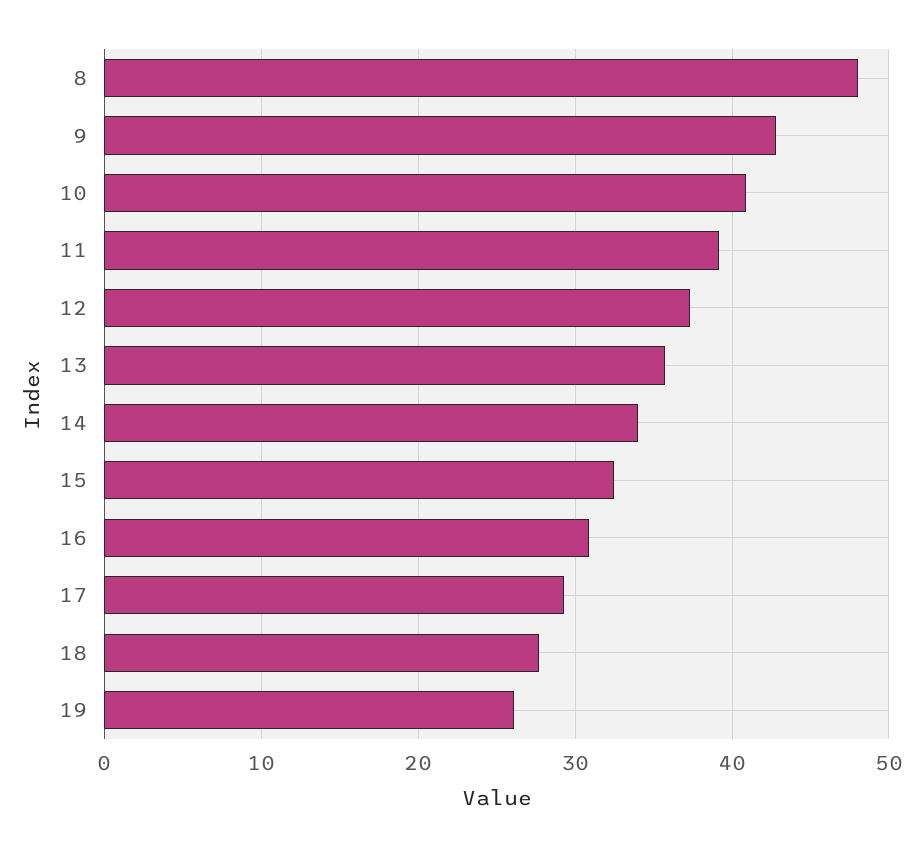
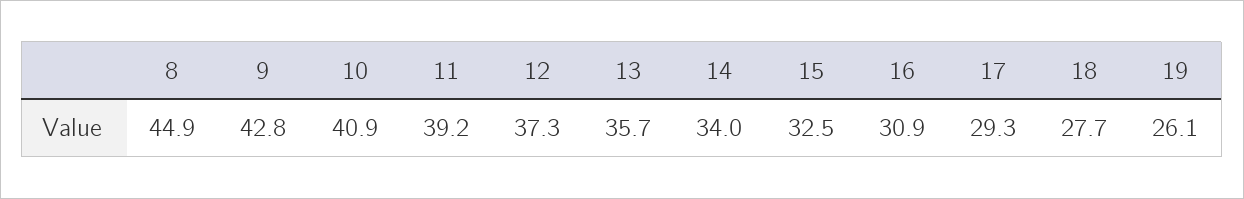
  {
-   "8": 48,
+   "8": 44.9,
    "9": 42.8,
    "10": 40.9,
    "11": 39.2,
    "12": 37.3,
    "13": 35.7,
    "14": 34,
    "15": 32.5,
    "16": 30.9,
    "17": 29.3,
    "18": 27.7,
    "19": 26.1
  }

